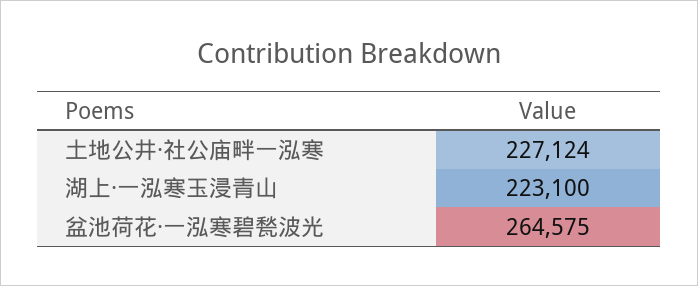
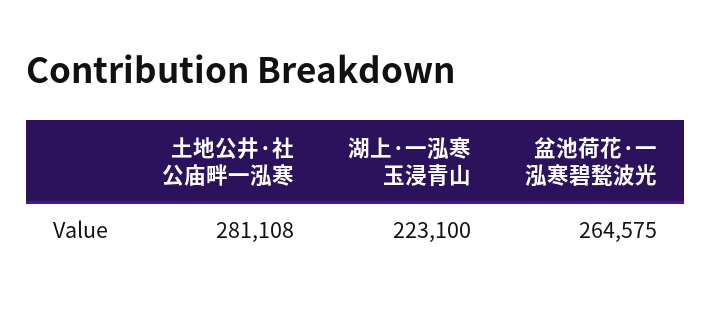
  {
-   "土地公井·社公庙畔一泓寒": 227124,
+   "土地公井·社公庙畔一泓寒": 281108,
    "湖上·一泓寒玉浸青山": 223100,
    "盆池荷花·一泓寒碧甃波光": 264575
  }

